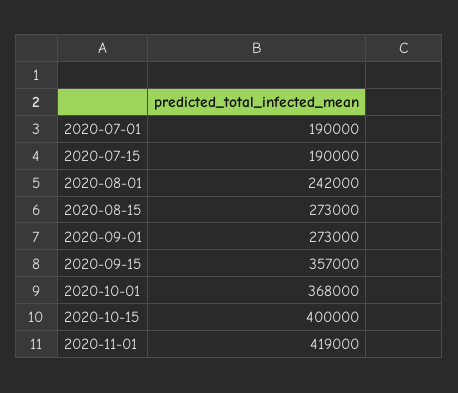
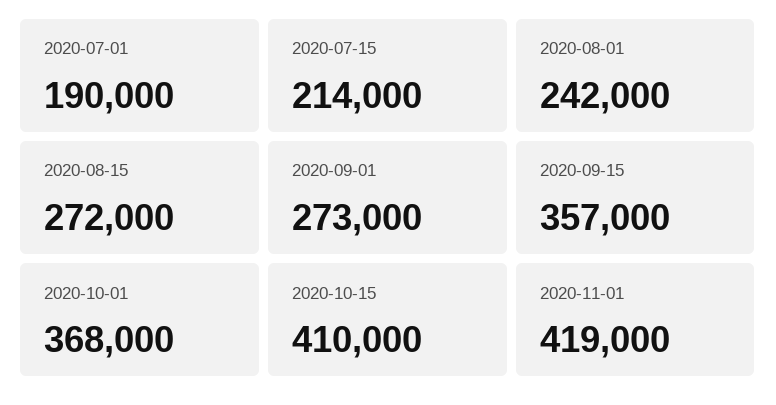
  {
    "2020-07-01": 190000,
-   "2020-07-15": 190000,
+   "2020-07-15": 214000,
    "2020-08-01": 242000,
-   "2020-08-15": 273000,
+   "2020-08-15": 272000,
    "2020-09-01": 273000,
    "2020-09-15": 357000,
    "2020-10-01": 368000,
-   "2020-10-15": 400000,
+   "2020-10-15": 410000,
    "2020-11-01": 419000
  }

